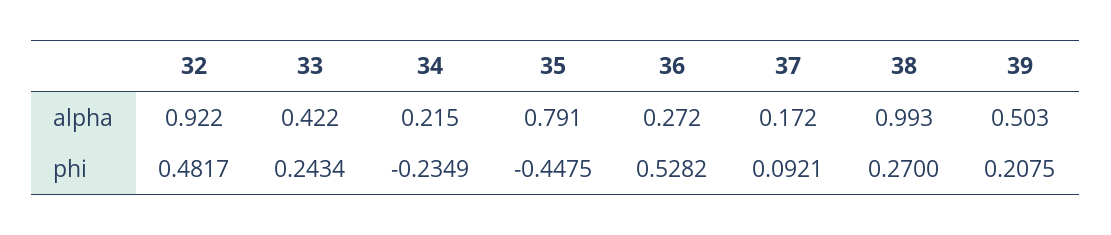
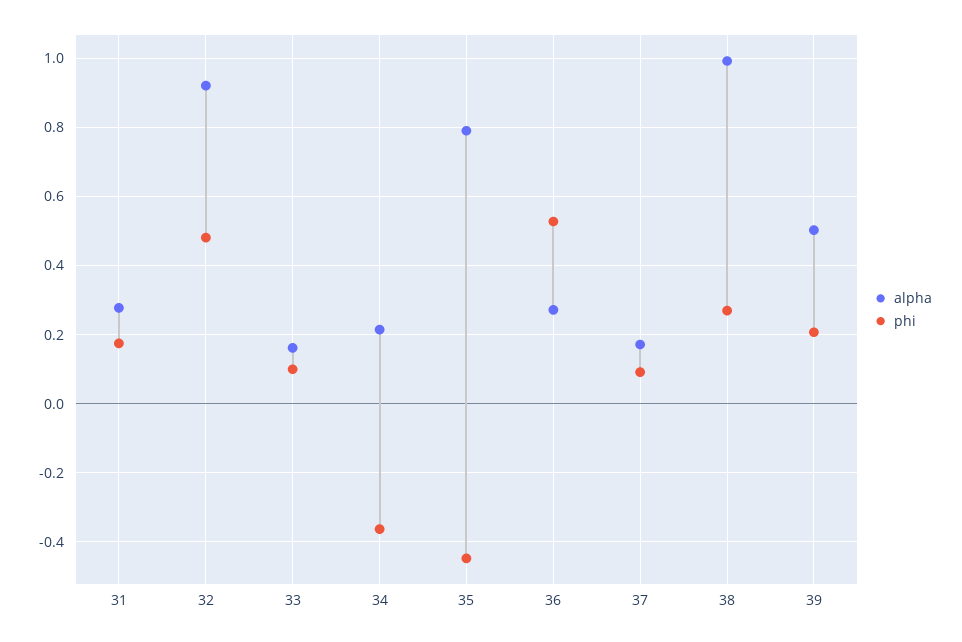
  {
    "alpha": {
      "32": 0.922,
-     "33": 0.422,
+     "33": 0.16,
      "34": 0.215,
      "35": 0.791,
      "36": 0.272,
      "37": 0.172,
      "38": 0.993,
-     "39": 0.503
+     "39": 0.503,
+     "31": 0.28
    },
    "phi": {
      "32": 0.4817,
-     "33": 0.2434,
+     "33": 0.1,
-     "34": -0.2349,
+     "34": -0.36,
      "35": -0.4475,
      "36": 0.5282,
      "37": 0.0921,
      "38": 0.27,
-     "39": 0.2075
+     "39": 0.2075,
+     "31": 0.18
    }
  }

